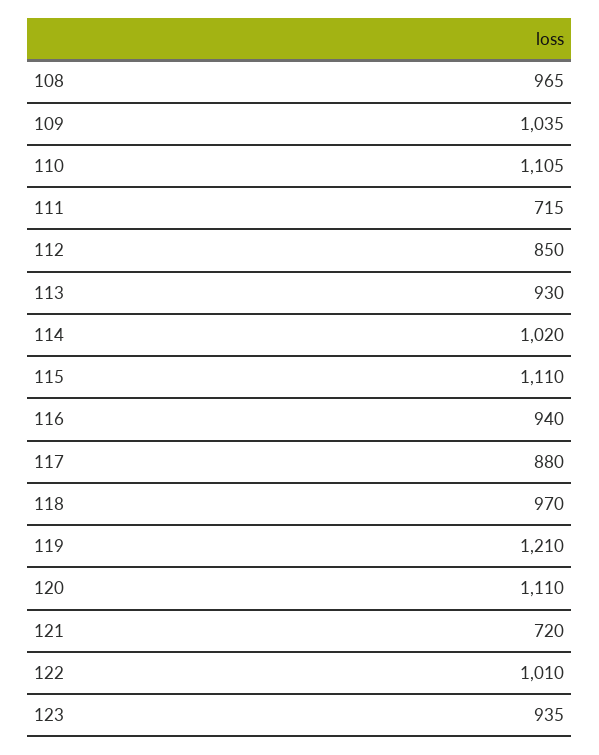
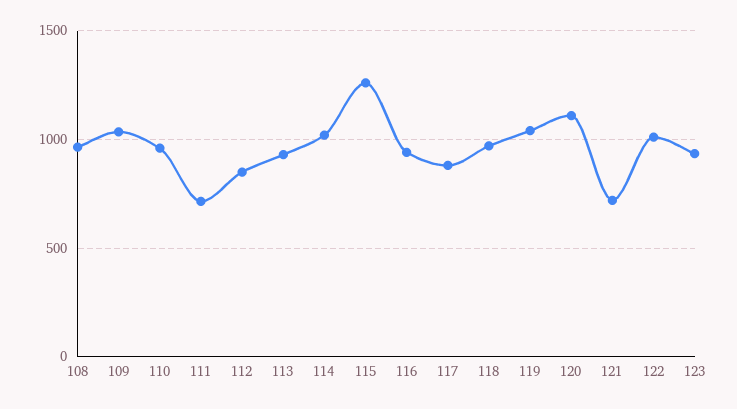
  {
    "108": 965,
    "109": 1035,
-   "110": 1105,
+   "110": 950,
    "111": 715,
    "112": 850,
    "113": 930,
    "114": 1020,
-   "115": 1110,
+   "115": 1250,
    "116": 940,
    "117": 880,
    "118": 970,
-   "119": 1210,
+   "119": 1050,
    "120": 1110,
    "121": 720,
    "122": 1010,
    "123": 935
  }

